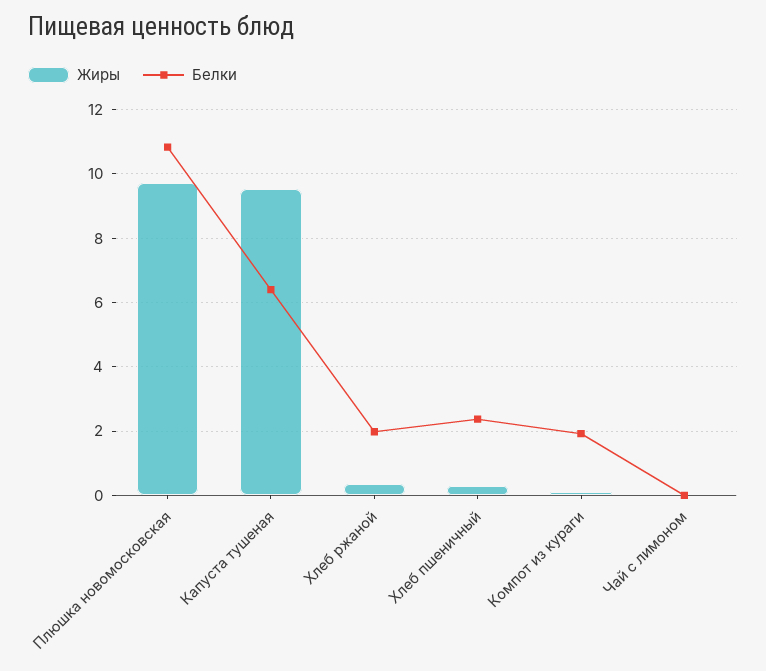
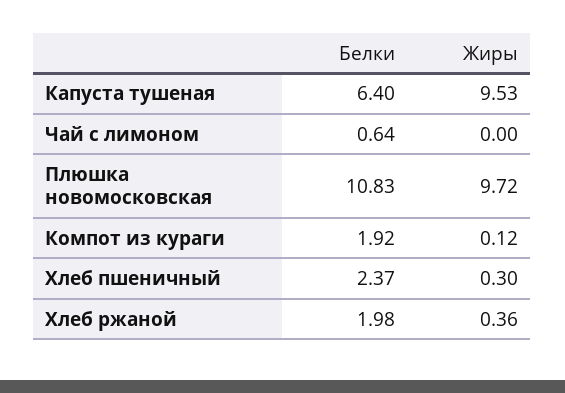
  {
    "Жиры": {
      "Плюшка новомосковская": 9.72,
      "Капуста тушеная": 9.53,
      "Хлеб ржаной": 0.36,
      "Хлеб пшеничный": 0.3,
      "Компот из кураги": 0.12,
      "Чай с лимоном": 0
    },
    "Белки": {
      "Плюшка новомосковская": 10.83,
      "Капуста тушеная": 6.4,
      "Хлеб ржаной": 1.98,
      "Хлеб пшеничный": 2.37,
      "Компот из кураги": 1.92,
-     "Чай с лимоном": 0
+     "Чай с лимоном": 0.64
    }
  }

